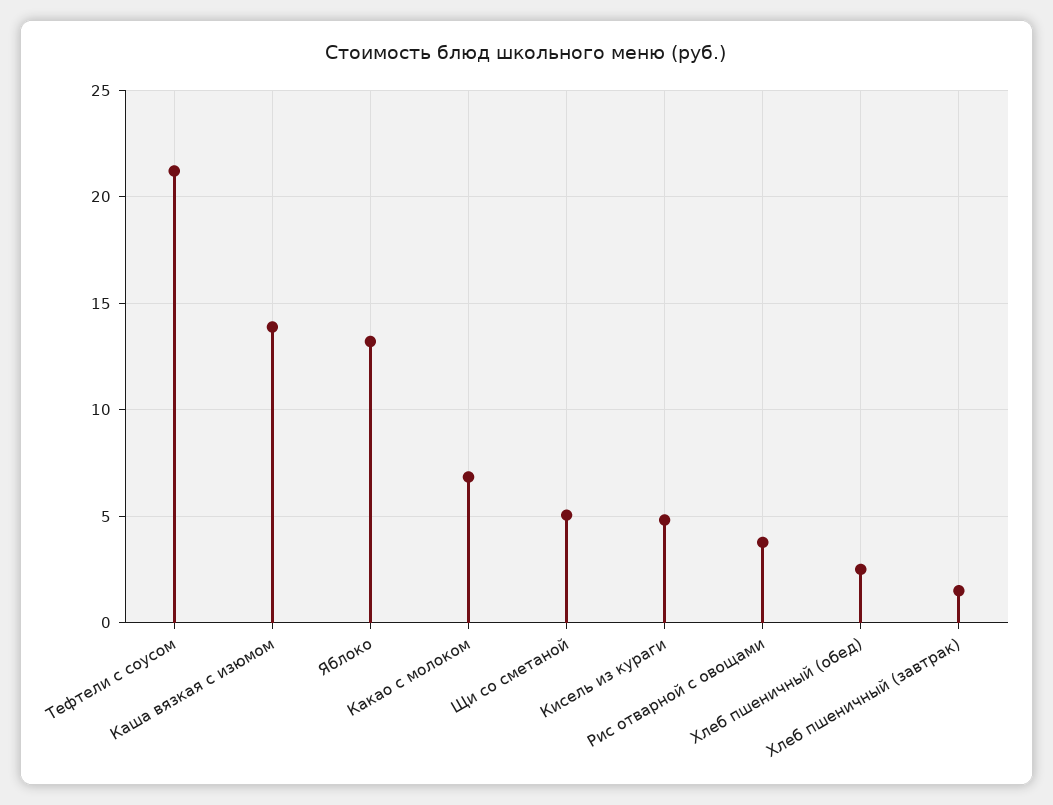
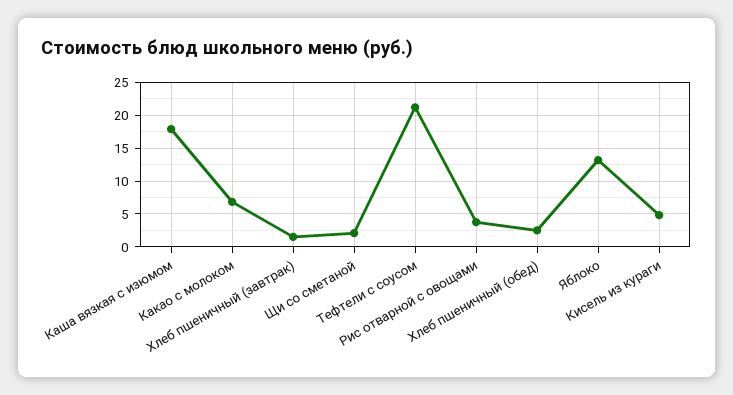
  {
    "Тефтели с соусом": 21,
-   "Каша вязкая с изюмом": 14,
+   "Каша вязкая с изюмом": 18,
    "Яблоко": 13,
    "Какао с молоком": 7,
-   "Щи со сметаной": 5,
+   "Щи со сметаной": 2,
    "Кисель из кураги": 5,
    "Рис отварной с овощами": 4,
    "Хлеб пшеничный (обед)": 2.5,
    "Хлеб пшеничный (завтрак)": 1.5
  }

